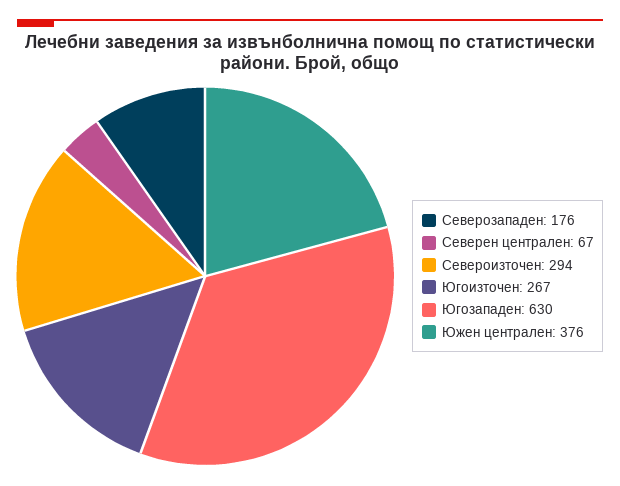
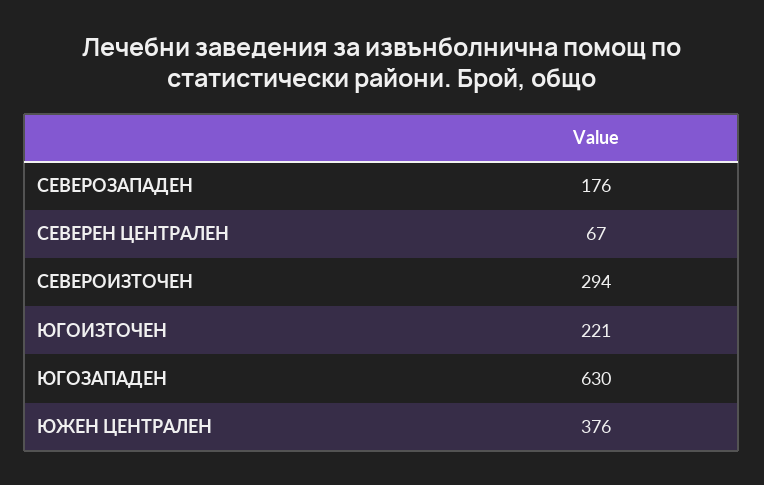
  {
    "Северозападен": 176,
    "Северен централен": 67,
    "Североизточен": 294,
-   "Югоизточен": 267,
+   "Югоизточен": 221,
    "Югозападен": 630,
    "Южен централен": 376
  }

